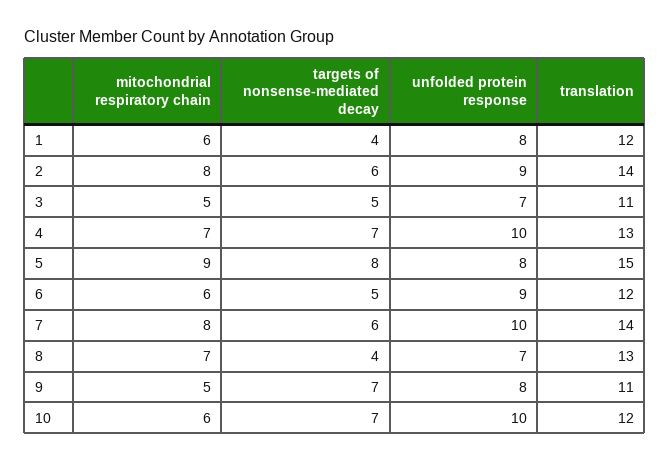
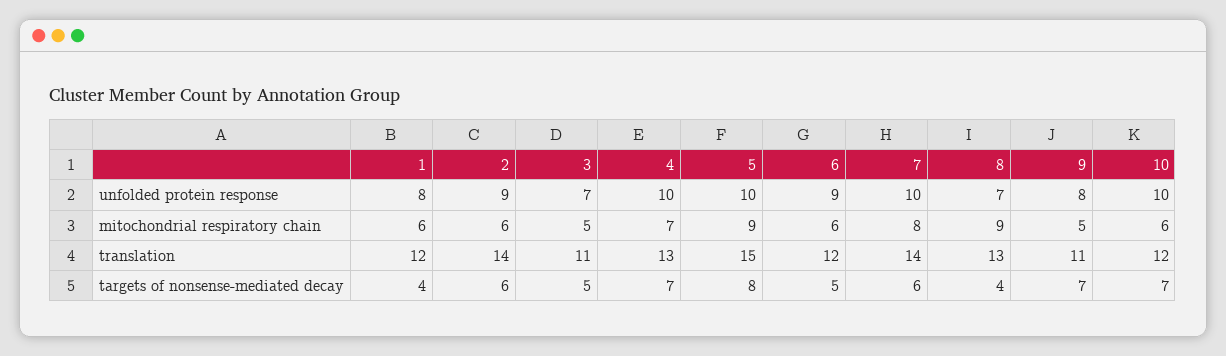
  {
    "mitochondrial respiratory chain": {
      "1": 6,
-     "2": 8,
+     "2": 6,
      "3": 5,
      "4": 7,
      "5": 9,
      "6": 6,
      "7": 8,
-     "8": 7,
+     "8": 9,
      "9": 5,
      "10": 6
    },
    "targets of nonsense-mediated decay": {
      "1": 4,
      "2": 6,
      "3": 5,
      "4": 7,
      "5": 8,
      "6": 5,
      "7": 6,
      "8": 4,
      "9": 7,
      "10": 7
    },
    "unfolded protein response": {
      "1": 8,
      "2": 9,
      "3": 7,
      "4": 10,
-     "5": 8,
+     "5": 10,
      "6": 9,
      "7": 10,
      "8": 7,
      "9": 8,
      "10": 10
    },
    "translation": {
      "1": 12,
      "2": 14,
      "3": 11,
      "4": 13,
      "5": 15,
      "6": 12,
      "7": 14,
      "8": 13,
      "9": 11,
      "10": 12
    }
  }

